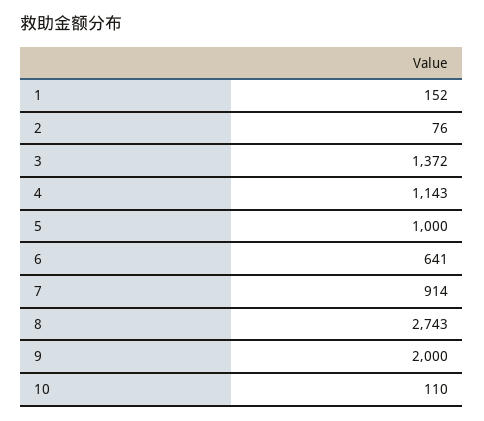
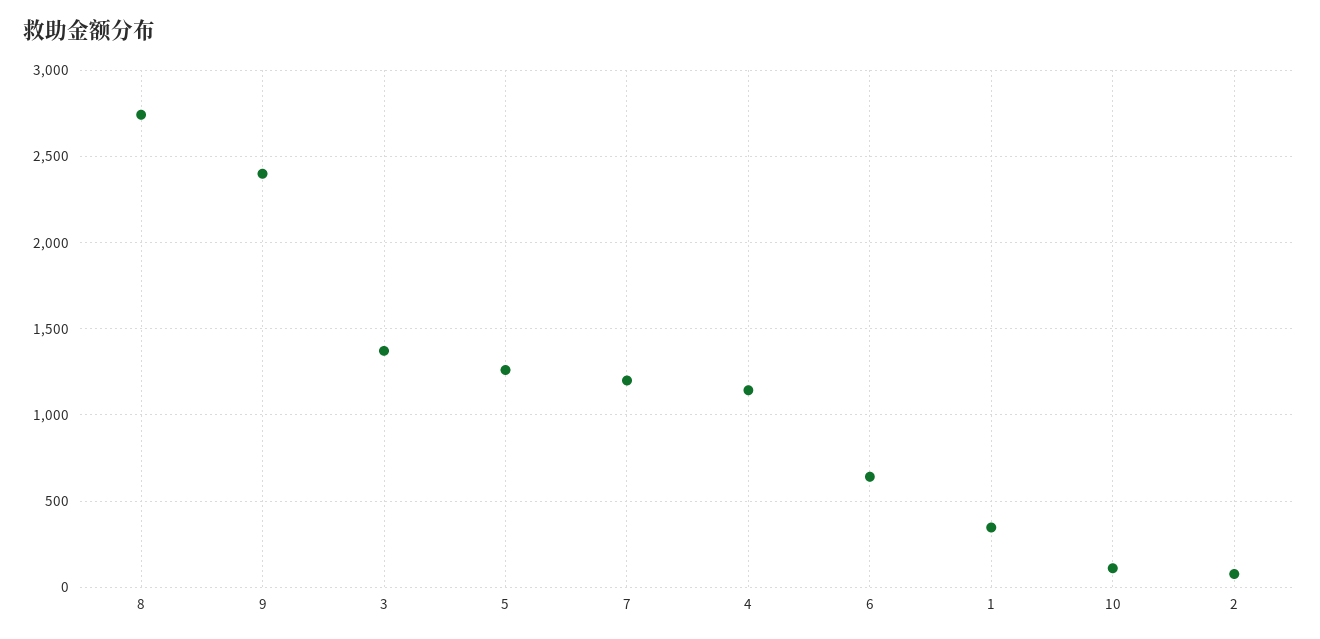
  {
-   "1": 152,
+   "1": 350,
    "2": 76,
    "3": 1372,
    "4": 1143,
-   "5": 1000,
+   "5": 1250,
    "6": 641,
-   "7": 914,
+   "7": 1200,
    "8": 2743,
-   "9": 2000,
+   "9": 2400,
    "10": 110
  }

